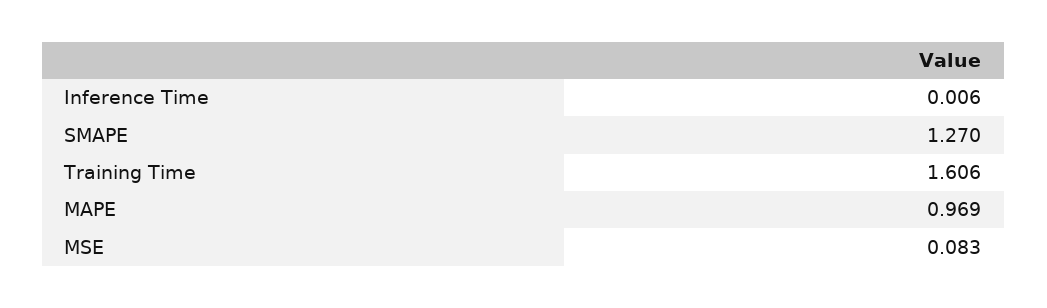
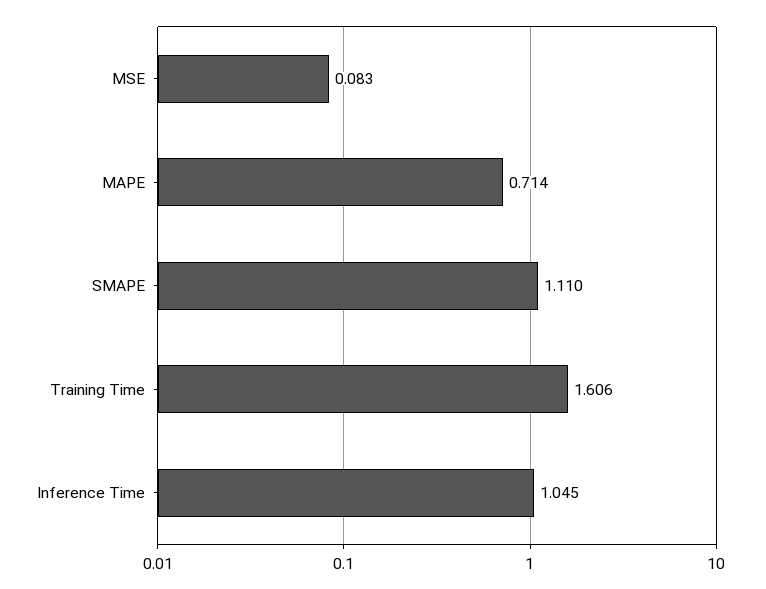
  {
-   "Inference Time": 0.006,
+   "Inference Time": 1.045,
-   "SMAPE": 1.27,
+   "SMAPE": 1.11,
    "Training Time": 1.606,
-   "MAPE": 0.969,
+   "MAPE": 0.714,
    "MSE": 0.083
  }

